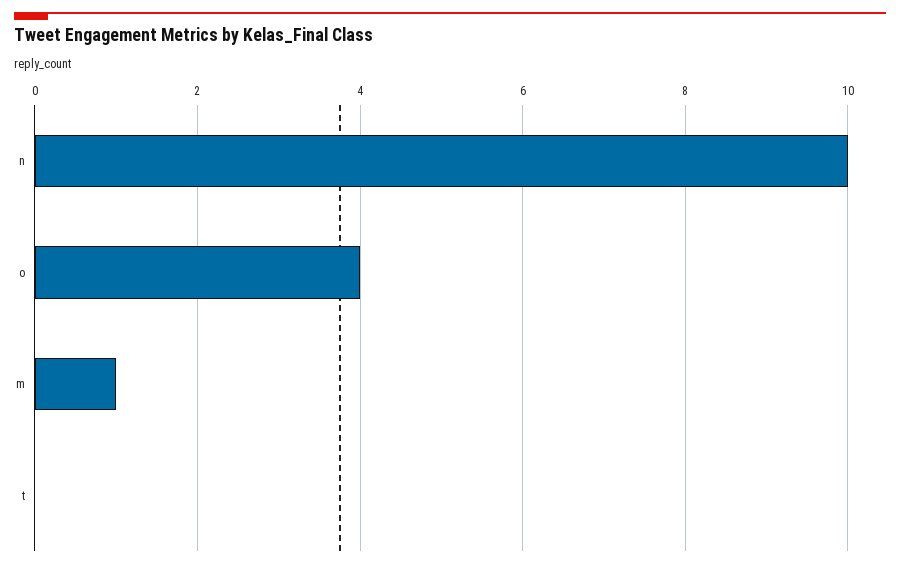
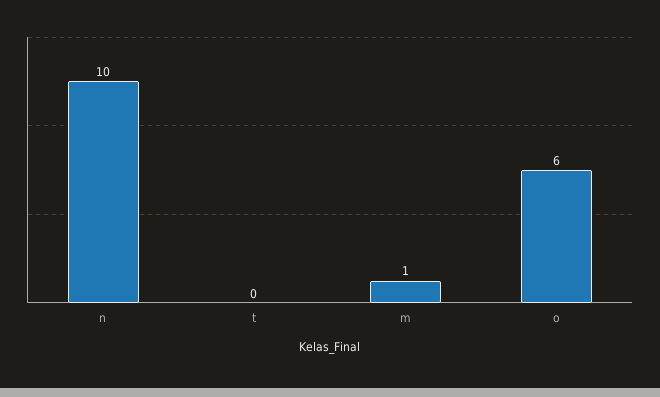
  {
    "n": 10,
-   "o": 4,
+   "o": 6,
    "m": 1,
    "t": 0
  }

